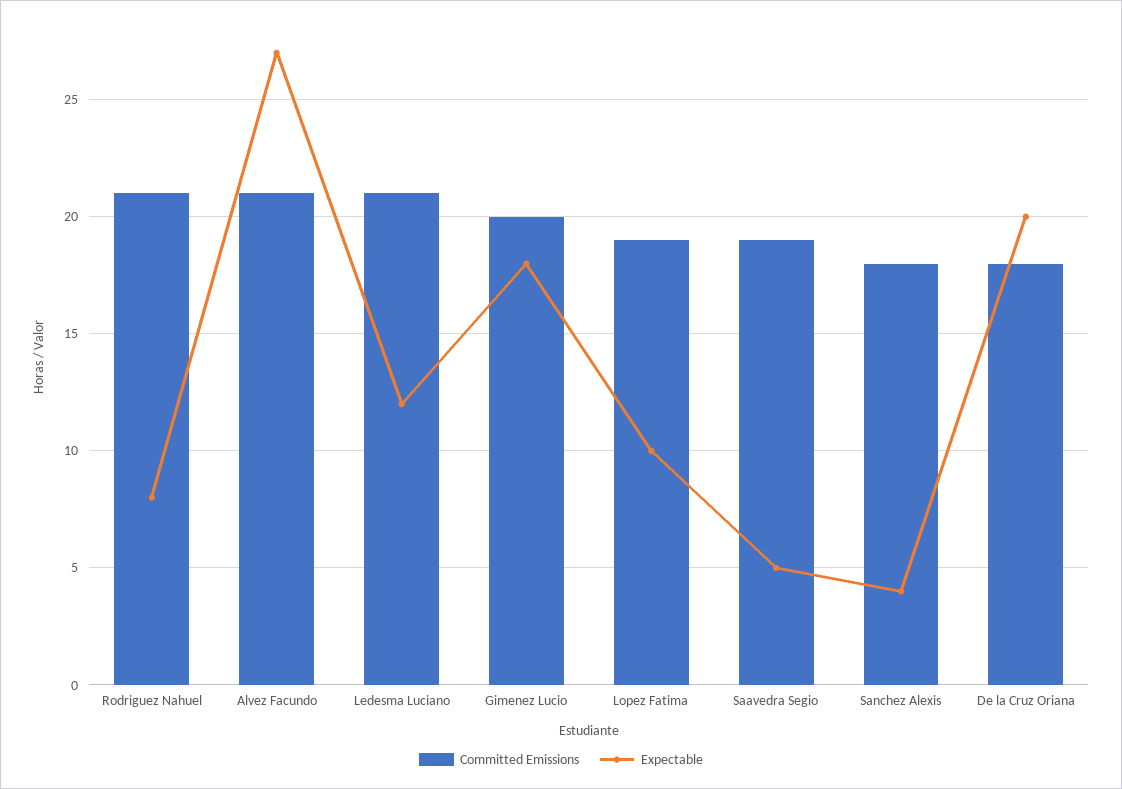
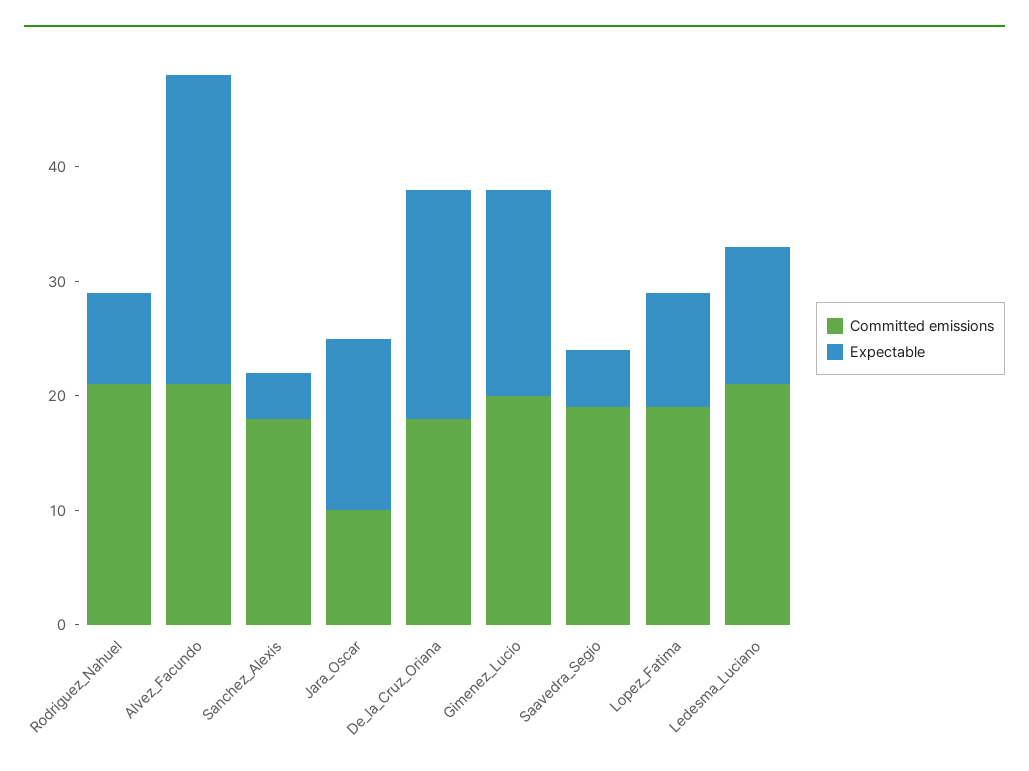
  {
    "Committed Emissions": {
      "Rodriguez Nahuel": 21,
      "Alvez Facundo": 21,
      "Ledesma Luciano": 21,
      "Gimenez Lucio": 20,
      "Lopez Fatima": 19,
      "Saavedra Segio": 19,
      "Sanchez Alexis": 18,
-     "De la Cruz Oriana": 18
+     "De la Cruz Oriana": 18,
+     "Jara_Oscar": 10
    },
    "Expectable": {
      "Rodriguez Nahuel": 8,
      "Alvez Facundo": 27,
      "Ledesma Luciano": 12,
      "Gimenez Lucio": 18,
      "Lopez Fatima": 10,
      "Saavedra Segio": 5,
      "Sanchez Alexis": 4,
-     "De la Cruz Oriana": 20
+     "De la Cruz Oriana": 20,
+     "Jara_Oscar": 15
    }
  }

